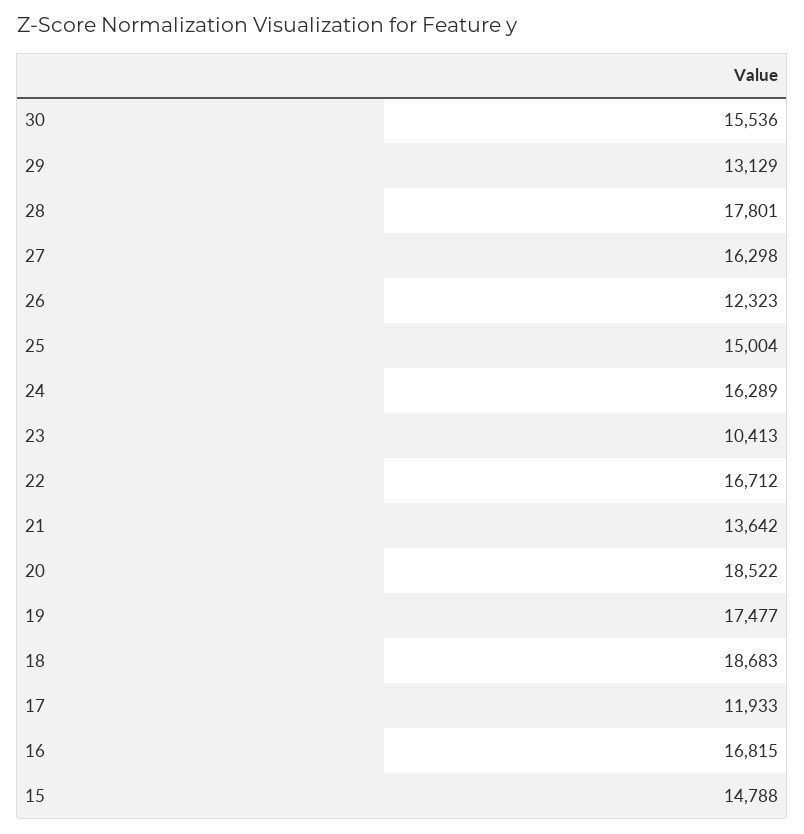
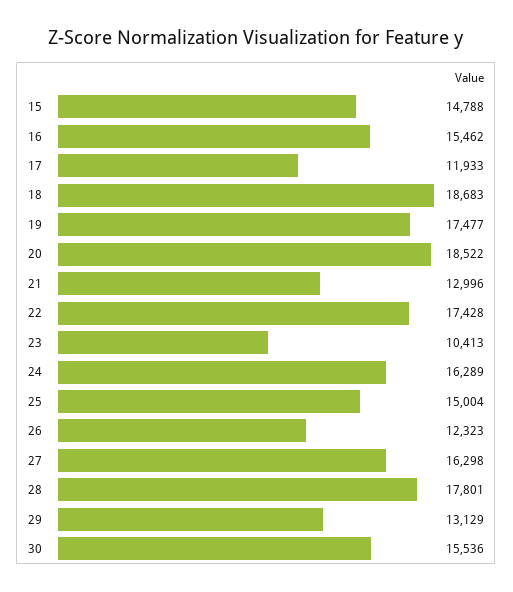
  {
    "30": 15536,
    "29": 13129,
    "28": 17801,
    "27": 16298,
    "26": 12323,
    "25": 15004,
    "24": 16289,
    "23": 10413,
-   "22": 16712,
+   "22": 17428,
-   "21": 13642,
+   "21": 12996,
    "20": 18522,
    "19": 17477,
    "18": 18683,
    "17": 11933,
-   "16": 16815,
+   "16": 15462,
    "15": 14788
  }

